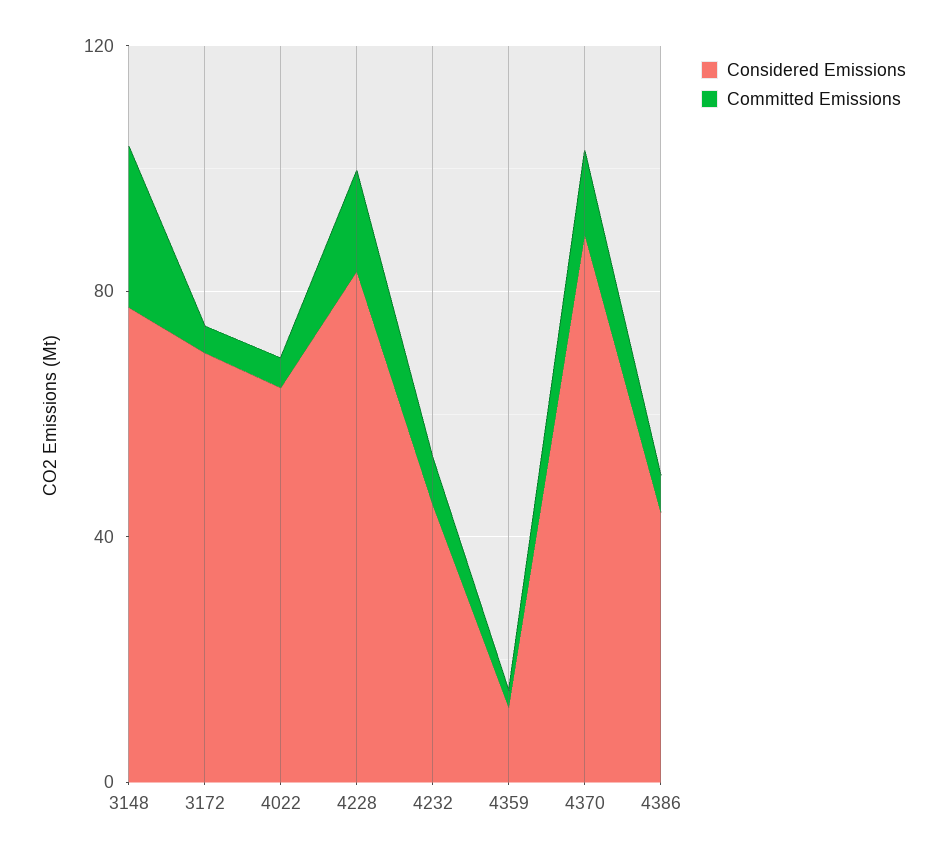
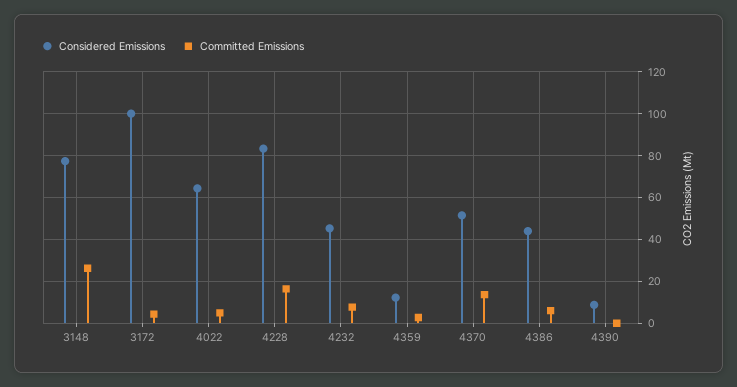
  {
    "Considered Emissions": {
      "3148": 75,
-     "3172": 70,
+     "3172": 100,
      "4022": 65,
      "4228": 85,
      "4232": 45,
      "4359": 10,
-     "4370": 90,
+     "4370": 50,
-     "4386": 45
+     "4386": 45,
+     "4390": 10
    },
    "Committed Emissions": {
      "3148": 25,
      "3172": 5,
      "4022": 5,
      "4228": 15,
      "4232": 10,
      "4359": 5,
      "4370": 15,
-     "4386": 5
+     "4386": 5,
+     "4390": 0
    }
  }

